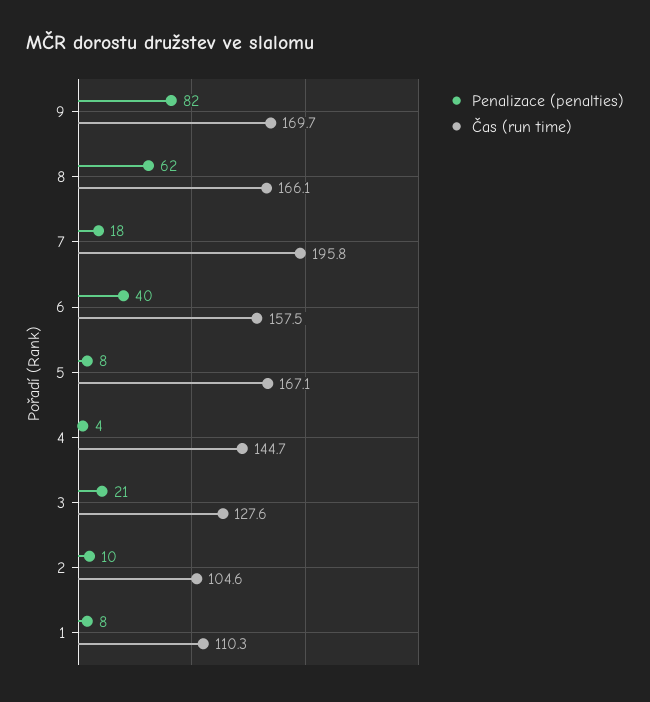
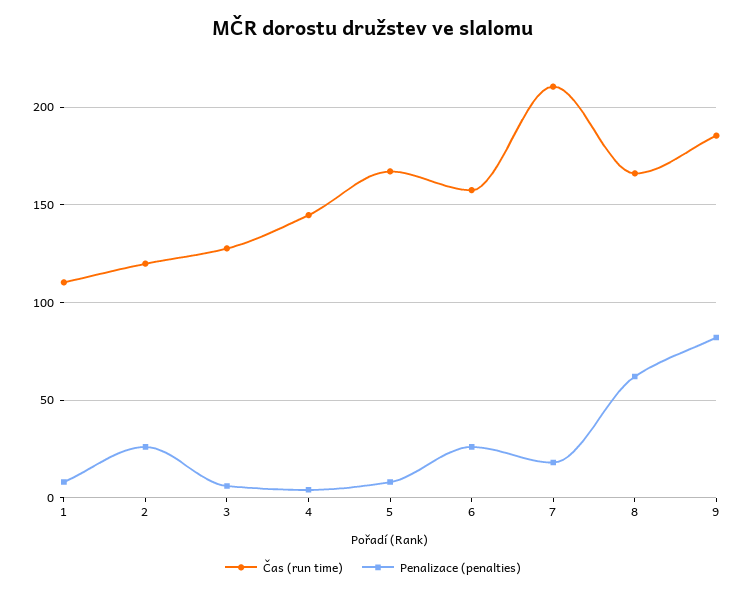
  {
    "Penalizace (penalties)": {
      "9": 82,
      "8": 62,
      "7": 18,
-     "6": 40,
+     "6": 25,
      "5": 8,
      "4": 4,
-     "3": 21,
+     "3": 5,
-     "2": 10,
+     "2": 25,
      "1": 8
    },
    "Čas (run time)": {
-     "9": 169.7,
+     "9": 185,
      "8": 166.1,
-     "7": 195.8,
+     "7": 210,
      "6": 157.5,
      "5": 167.1,
      "4": 144.7,
      "3": 127.6,
-     "2": 104.6,
+     "2": 120,
      "1": 110.3
    }
  }

